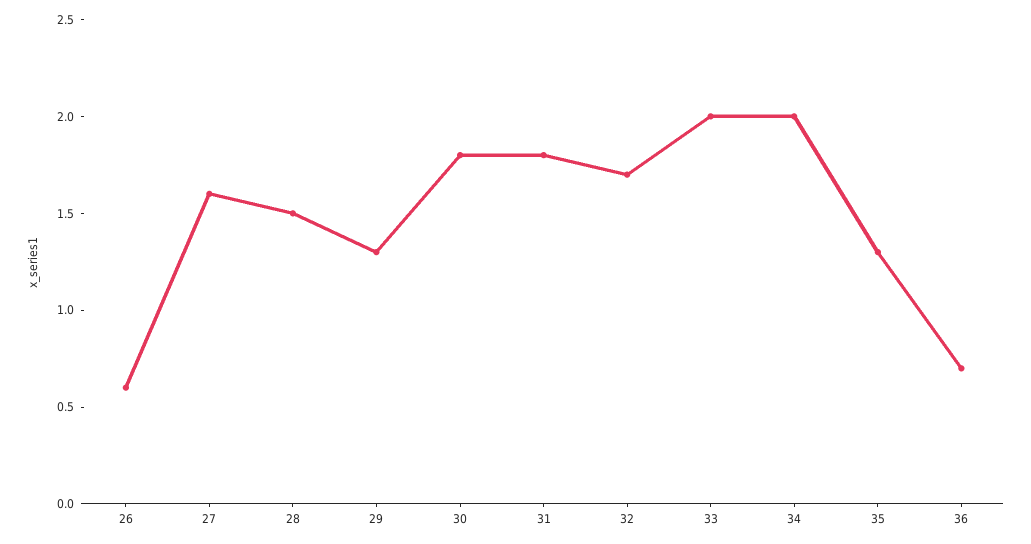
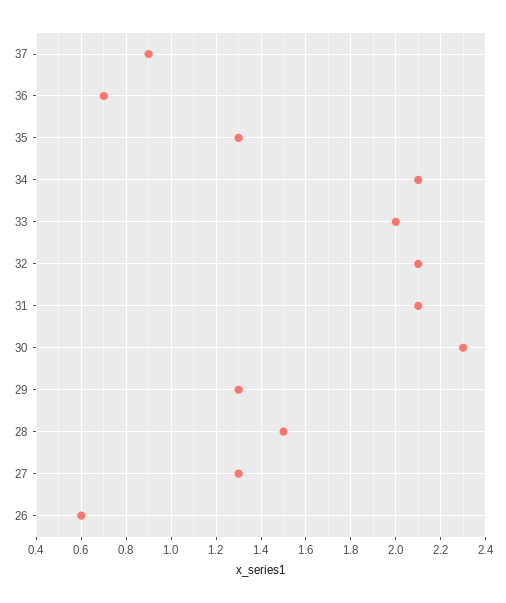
  {
    "26": 0.6,
-   "27": 1.6,
+   "27": 1.3,
    "28": 1.5,
    "29": 1.3,
-   "30": 1.8,
+   "30": 2.3,
-   "31": 1.8,
+   "31": 2.1,
-   "32": 1.7,
+   "32": 2.1,
    "33": 2,
-   "34": 2,
+   "34": 2.1,
    "35": 1.3,
-   "36": 0.7
+   "36": 0.7,
+   "37": 0.9
  }

